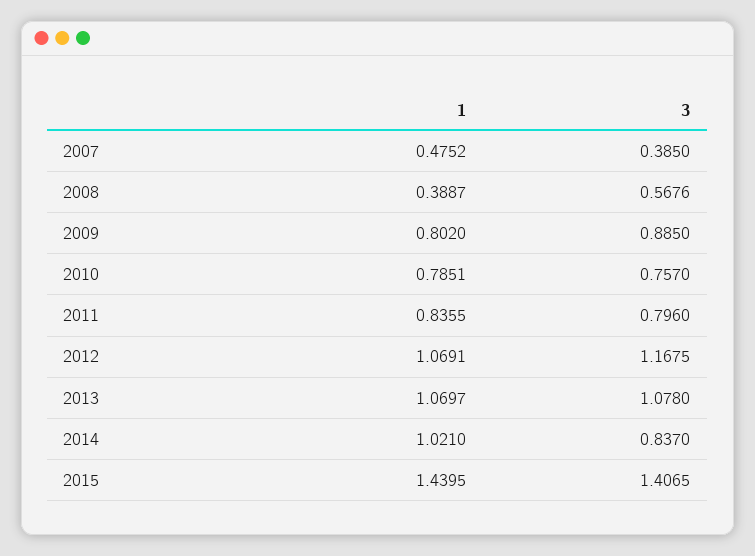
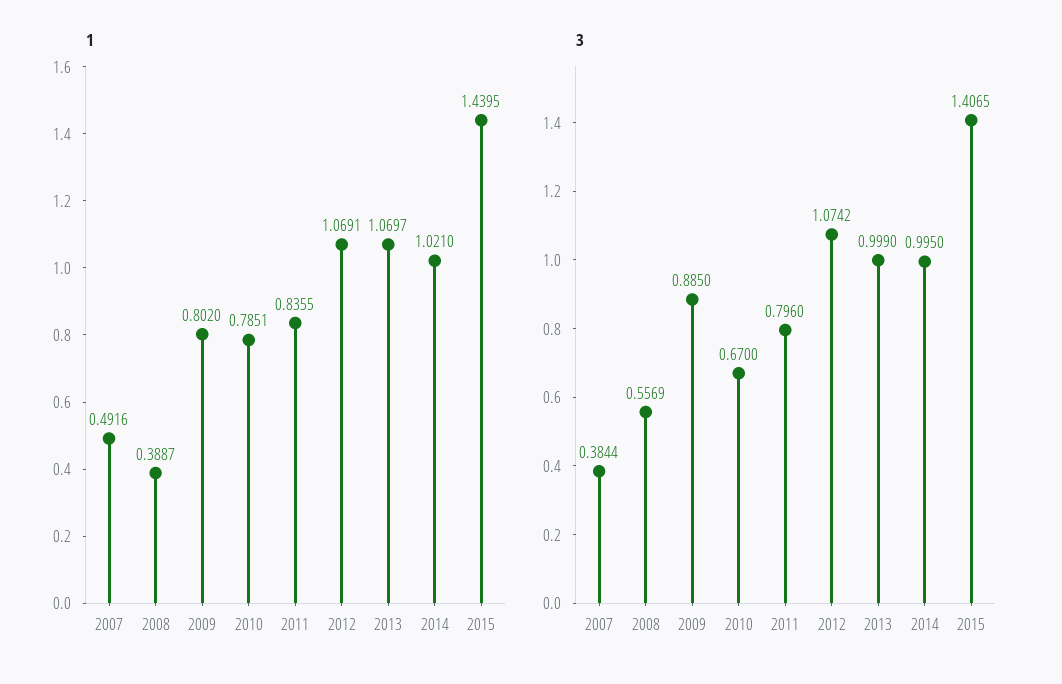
  {
    "1": {
-     "2007": 0.4752,
+     "2007": 0.4916,
      "2008": 0.3887,
      "2009": 0.802,
      "2010": 0.7851,
      "2011": 0.8355,
      "2012": 1.0691,
      "2013": 1.0697,
      "2014": 1.021,
      "2015": 1.4395
    },
    "3": {
-     "2007": 0.385,
+     "2007": 0.3844,
-     "2008": 0.5676,
+     "2008": 0.5569,
      "2009": 0.885,
-     "2010": 0.757,
+     "2010": 0.67,
      "2011": 0.796,
-     "2012": 1.1675,
+     "2012": 1.0742,
-     "2013": 1.078,
+     "2013": 0.999,
-     "2014": 0.837,
+     "2014": 0.995,
      "2015": 1.4065
    }
  }

